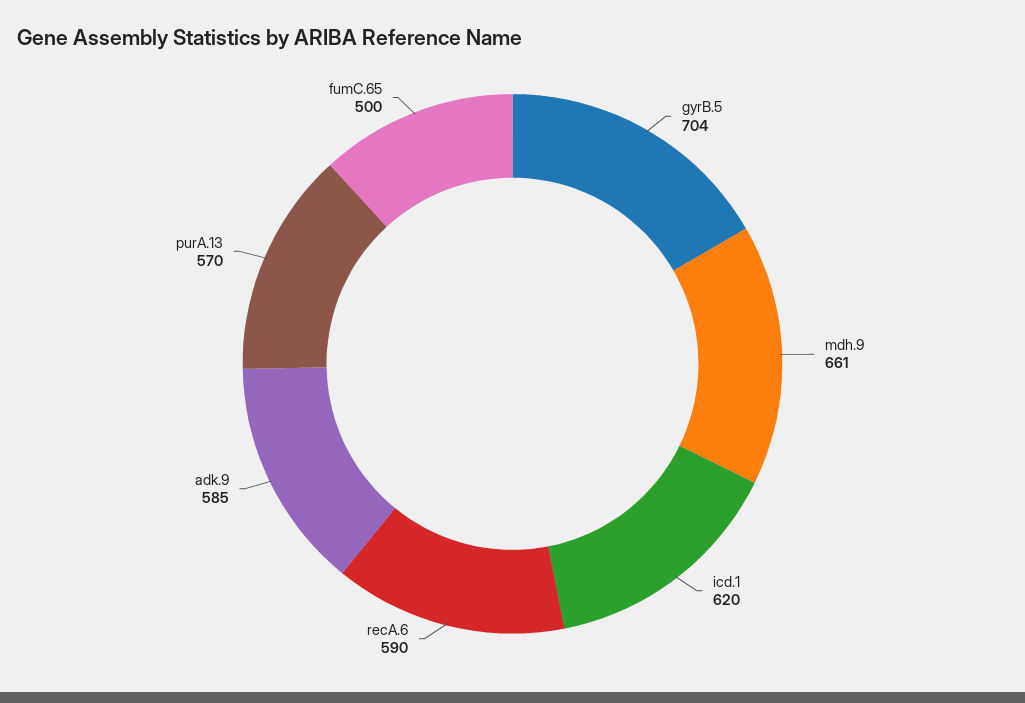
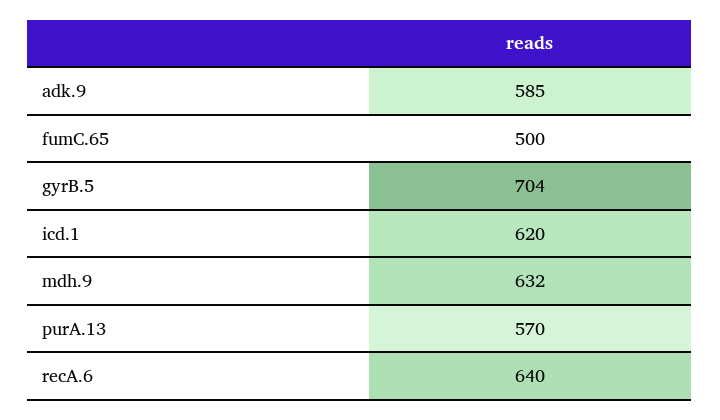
  {
    "gyrB.5": 704,
-   "mdh.9": 661,
+   "mdh.9": 632,
    "icd.1": 620,
-   "recA.6": 590,
+   "recA.6": 640,
    "adk.9": 585,
    "purA.13": 570,
    "fumC.65": 500
  }

